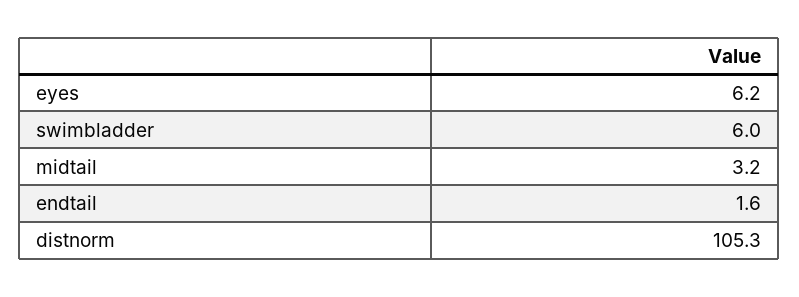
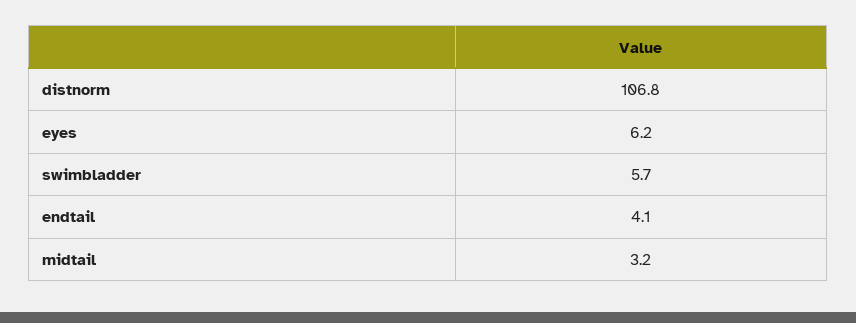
  {
    "eyes": 6.2,
-   "swimbladder": 6,
+   "swimbladder": 5.7,
    "midtail": 3.2,
-   "endtail": 1.6,
+   "endtail": 4.1,
-   "distnorm": 105.3
+   "distnorm": 106.8
  }

